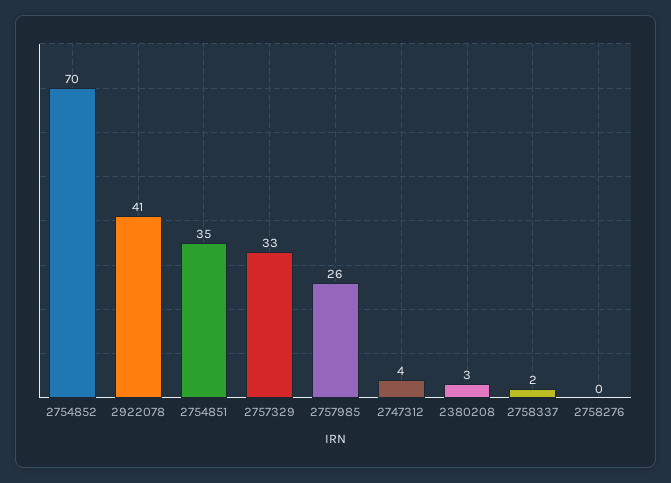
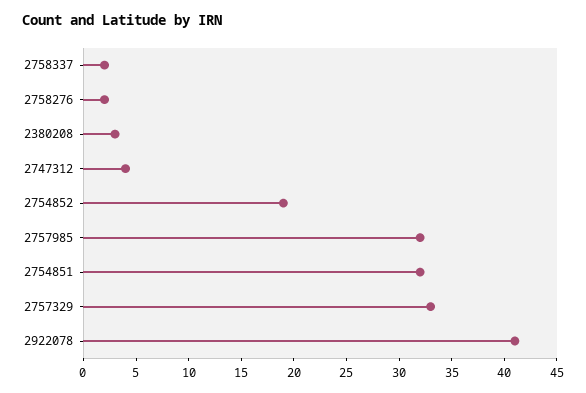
  {
-   "2754852": 70,
+   "2754852": 19,
    "2922078": 41,
-   "2754851": 35,
+   "2754851": 32,
    "2757329": 33,
-   "2757985": 26,
+   "2757985": 32,
    "2747312": 4,
    "2380208": 3,
    "2758337": 2,
-   "2758276": 0
+   "2758276": 2
  }

